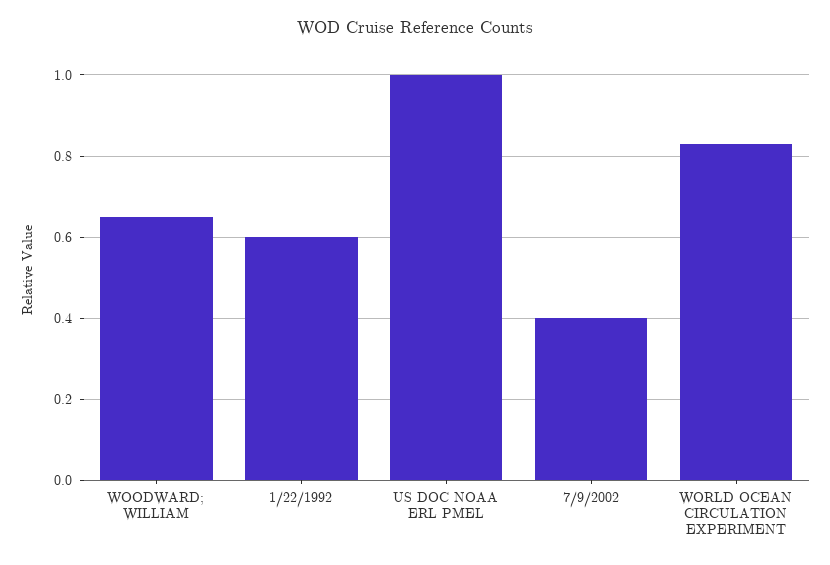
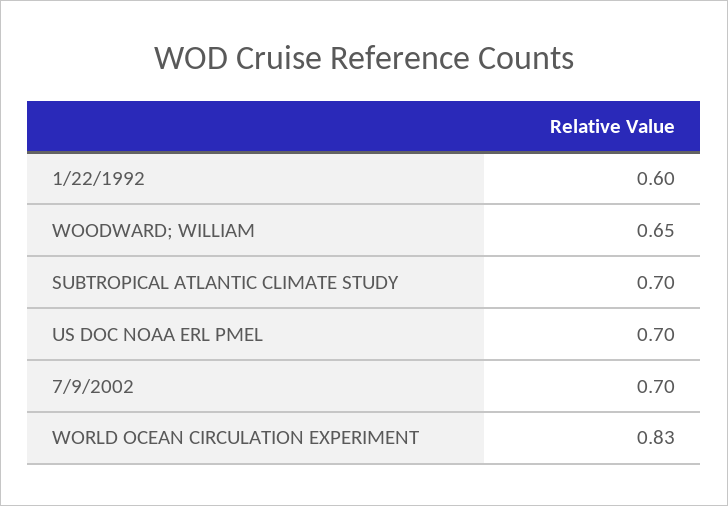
  {
    "WOODWARD; WILLIAM": 0.65,
    "1/22/1992": 0.6,
-   "US DOC NOAA ERL PMEL": 1,
+   "US DOC NOAA ERL PMEL": 0.7,
-   "7/9/2002": 0.4,
+   "7/9/2002": 0.7,
-   "WORLD OCEAN CIRCULATION EXPERIMENT": 0.83
+   "WORLD OCEAN CIRCULATION EXPERIMENT": 0.83,
+   "SUBTROPICAL ATLANTIC CLIMATE STUDY": 0.7
  }

